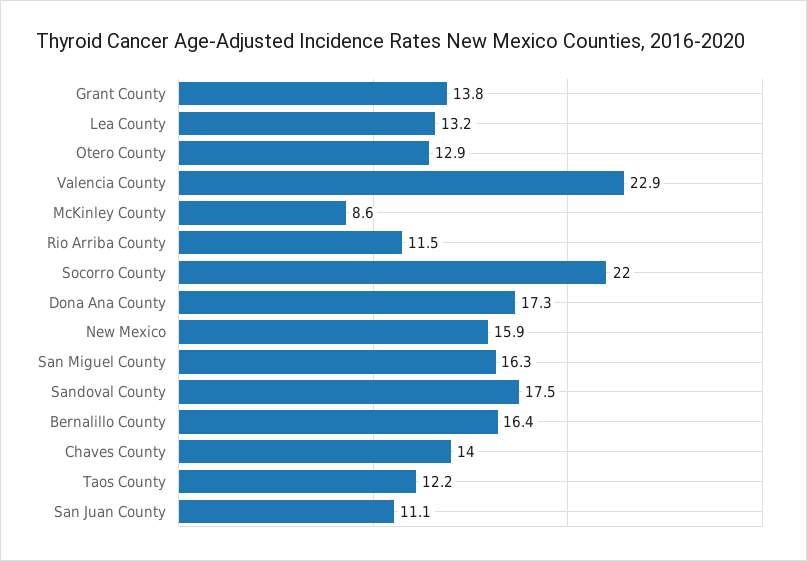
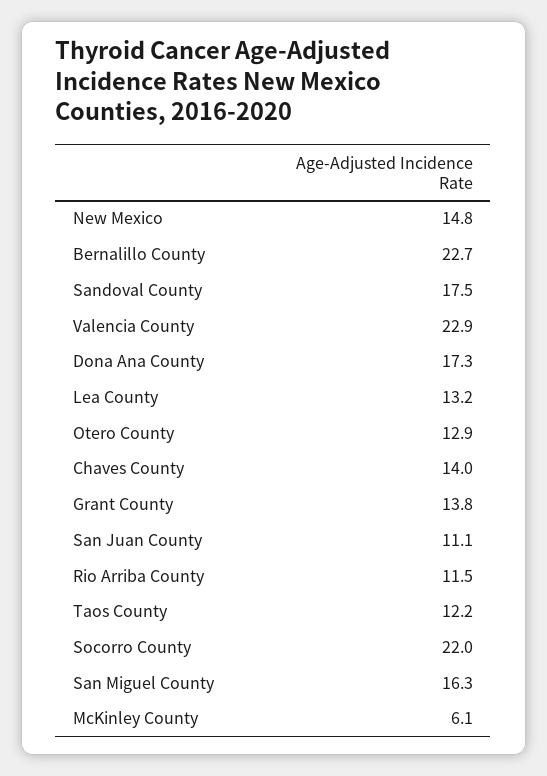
  {
    "Grant County": 13.8,
    "Lea County": 13.2,
    "Otero County": 12.9,
    "Valencia County": 22.9,
-   "McKinley County": 8.6,
+   "McKinley County": 6.1,
    "Rio Arriba County": 11.5,
    "Socorro County": 22,
    "Dona Ana County": 17.3,
-   "New Mexico": 15.9,
+   "New Mexico": 14.8,
    "San Miguel County": 16.3,
    "Sandoval County": 17.5,
-   "Bernalillo County": 16.4,
+   "Bernalillo County": 22.7,
    "Chaves County": 14,
    "Taos County": 12.2,
    "San Juan County": 11.1
  }

